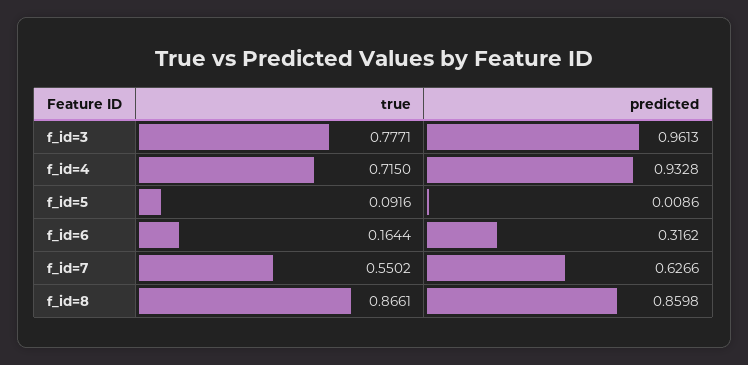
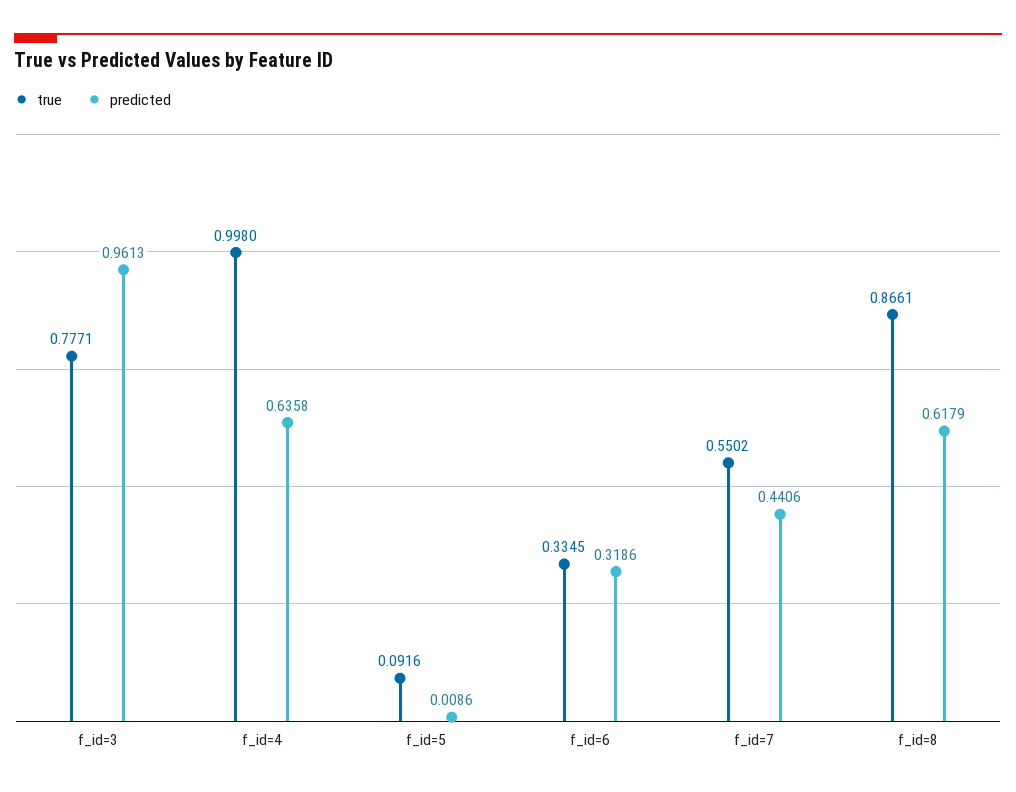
  {
    "true": {
      "f_id=3": 0.7771,
-     "f_id=4": 0.715,
+     "f_id=4": 0.998,
      "f_id=5": 0.0916,
-     "f_id=6": 0.1644,
+     "f_id=6": 0.3345,
      "f_id=7": 0.5502,
      "f_id=8": 0.8661
    },
    "predicted": {
      "f_id=3": 0.9613,
-     "f_id=4": 0.9328,
+     "f_id=4": 0.6358,
      "f_id=5": 0.0086,
-     "f_id=6": 0.3162,
+     "f_id=6": 0.3186,
-     "f_id=7": 0.6266,
+     "f_id=7": 0.4406,
-     "f_id=8": 0.8598
+     "f_id=8": 0.6179
    }
  }

